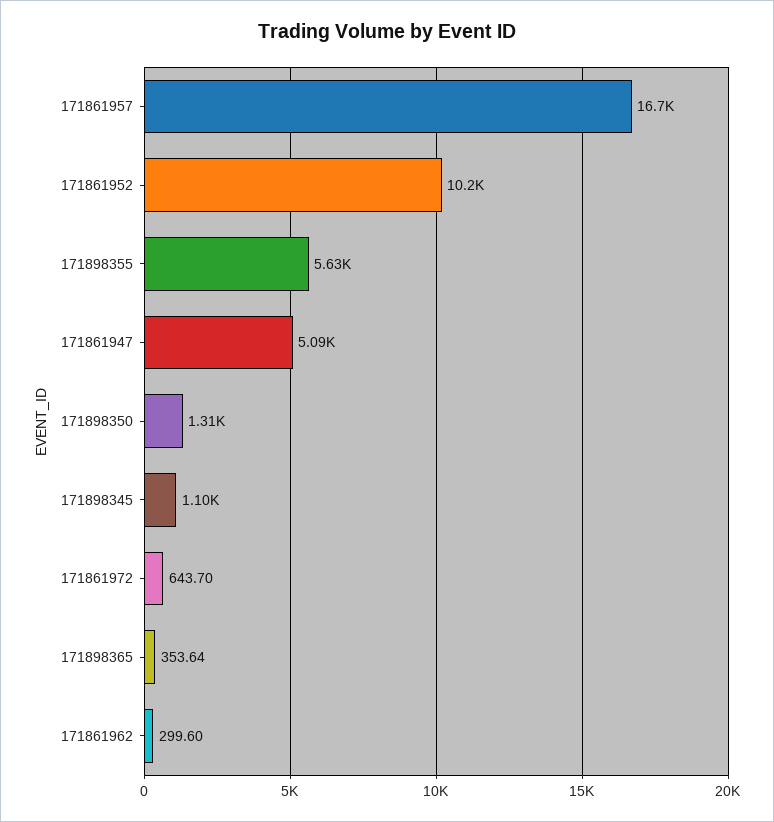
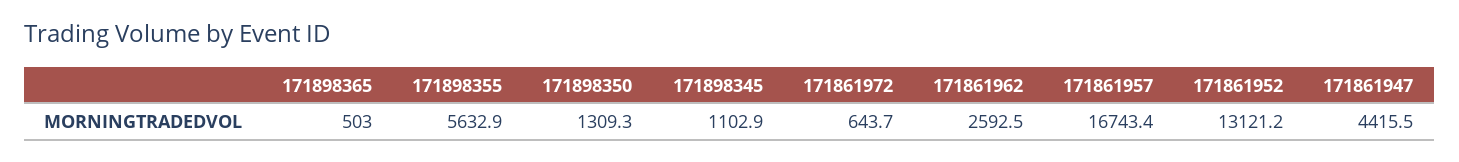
  {
    "171861957": 16743.4,
-   "171861952": 10200,
+   "171861952": 13121.2,
    "171898355": 5632.9,
-   "171861947": 5090,
+   "171861947": 4415.5,
    "171898350": 1309.3,
    "171898345": 1102.9,
    "171861972": 643.7,
-   "171898365": 353.64,
+   "171898365": 503,
-   "171861962": 299.6
+   "171861962": 2592.5
  }

